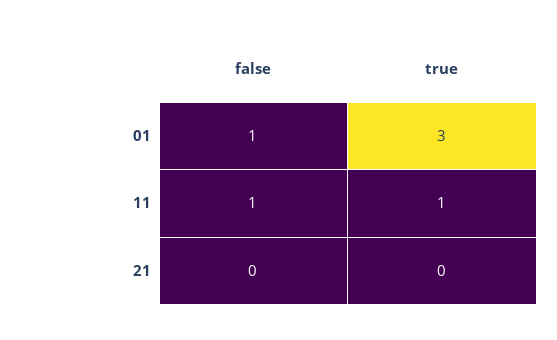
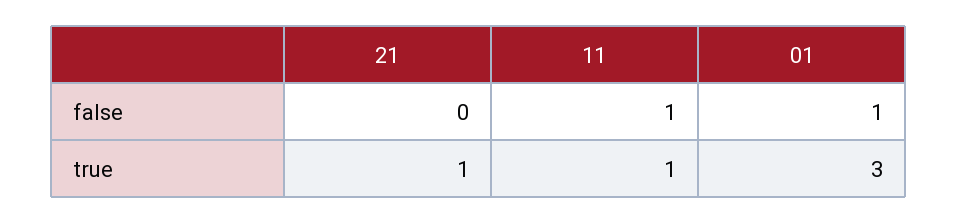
  {
    "false": {
      "01": 1,
      "11": 1,
      "21": 0
    },
    "true": {
      "01": 3,
      "11": 1,
-     "21": 0
+     "21": 1
    }
  }

